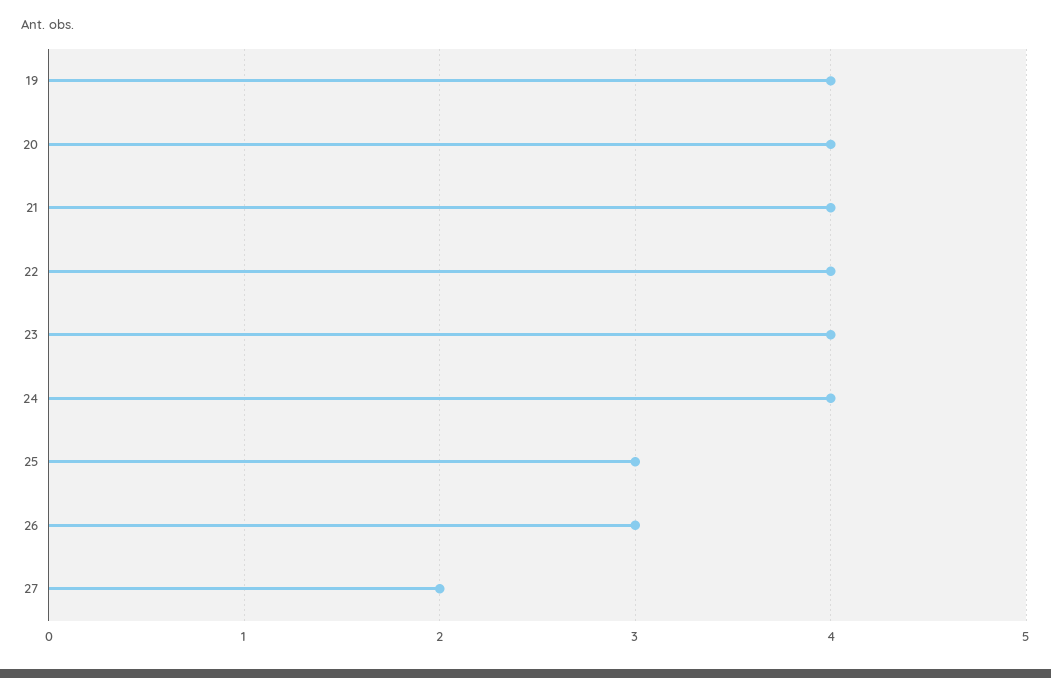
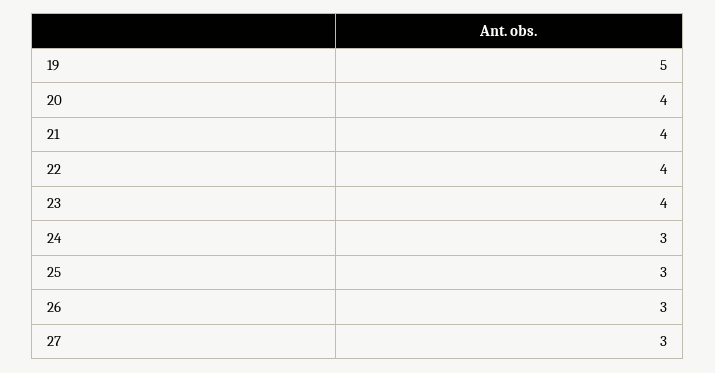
  {
-   "19": 4,
+   "19": 5,
    "20": 4,
    "21": 4,
    "22": 4,
    "23": 4,
-   "24": 4,
+   "24": 3,
    "25": 3,
    "26": 3,
-   "27": 2
+   "27": 3
  }

